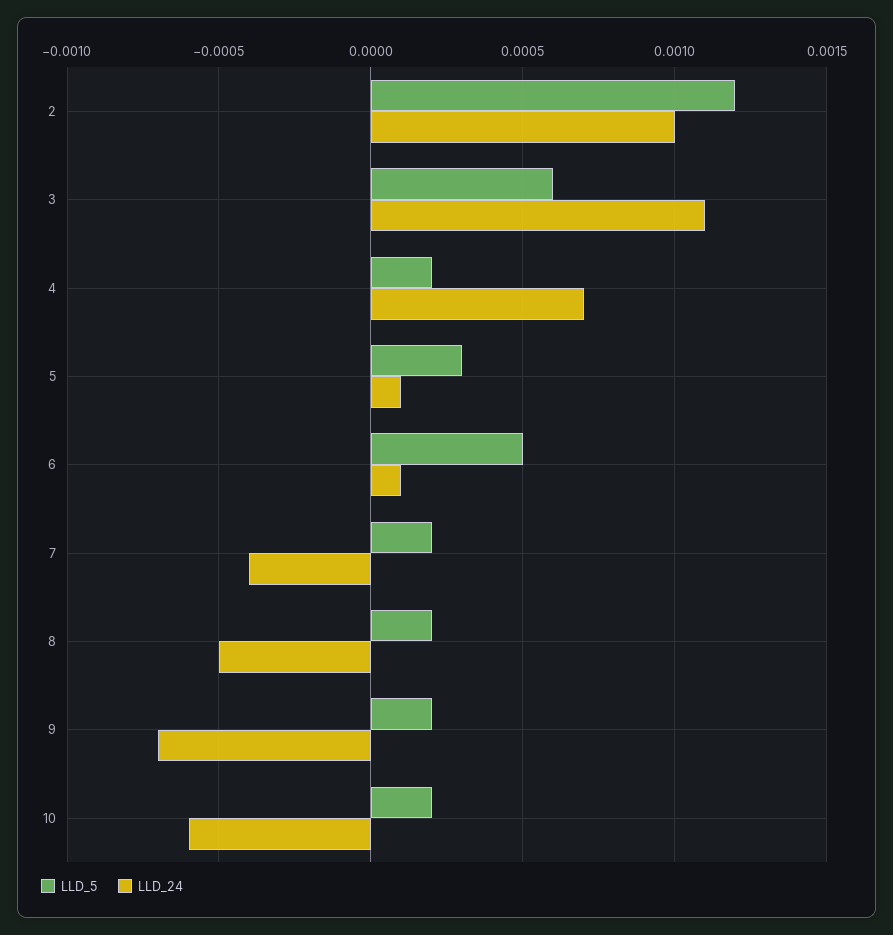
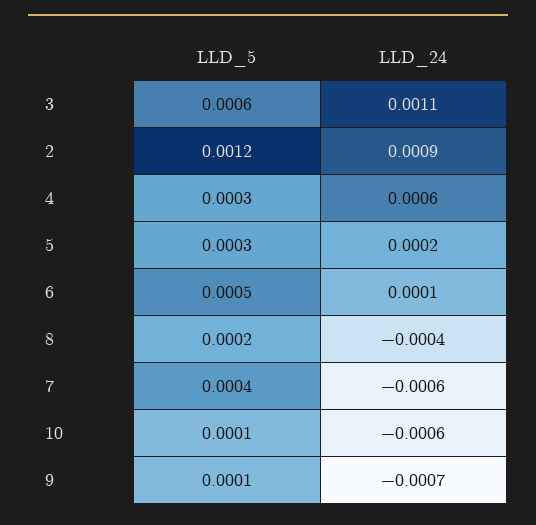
  {
    "LLD_5": {
      "2": 0.0012,
      "3": 0.0006,
-     "4": 0.0002,
+     "4": 0.0003,
      "5": 0.0003,
      "6": 0.0005,
-     "7": 0.0002,
+     "7": 0.0004,
      "8": 0.0002,
-     "9": 0.0002,
+     "9": 0.0001,
-     "10": 0.0002
+     "10": 0.0001
    },
    "LLD_24": {
-     "2": 0.001,
+     "2": 0.0009,
      "3": 0.0011,
-     "4": 0.0007,
+     "4": 0.0006,
-     "5": 0.0001,
+     "5": 0.0002,
      "6": 0.0001,
-     "7": -0.0004,
+     "7": -0.0006,
-     "8": -0.0005,
+     "8": -0.0004,
      "9": -0.0007,
      "10": -0.0006
    }
  }

